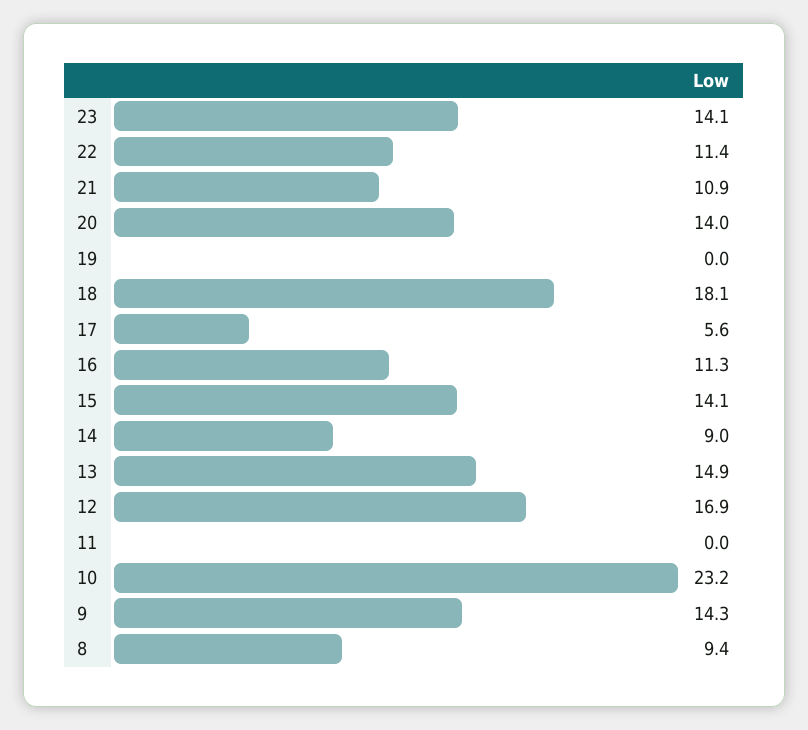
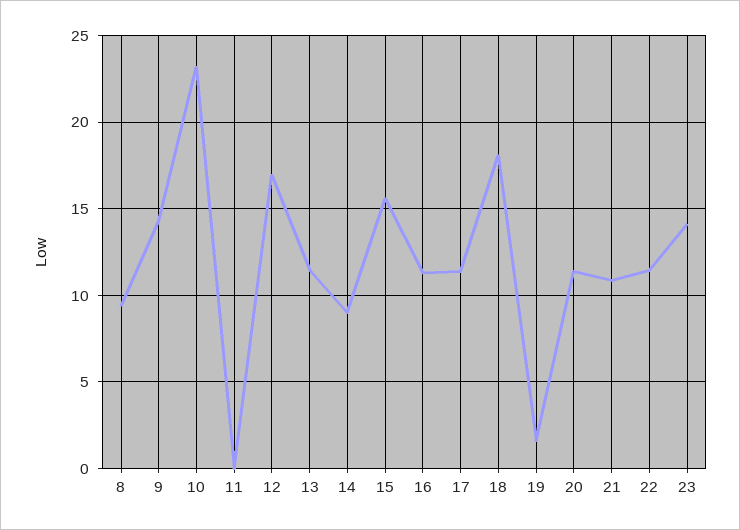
  {
    "23": 14.1,
    "22": 11.4,
    "21": 10.9,
-   "20": 14,
+   "20": 11.5,
-   "19": 0,
+   "19": 1.5,
    "18": 18.1,
-   "17": 5.6,
+   "17": 11.5,
    "16": 11.3,
-   "15": 14.1,
+   "15": 15.5,
    "14": 9,
-   "13": 14.9,
+   "13": 11.5,
    "12": 16.9,
    "11": 0,
    "10": 23.2,
    "9": 14.3,
    "8": 9.4
  }

